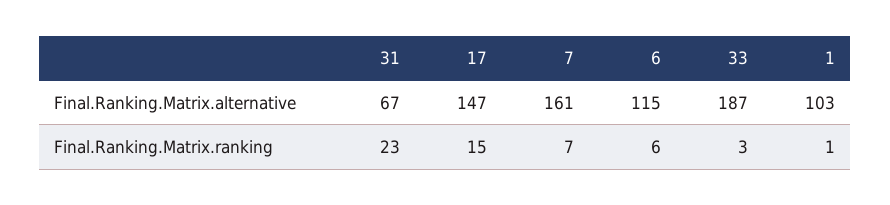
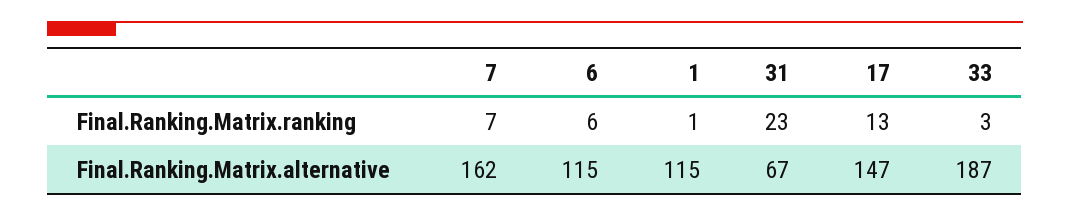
  {
    "31": {
      "Final.Ranking.Matrix.alternative": 67,
      "Final.Ranking.Matrix.ranking": 23
    },
    "17": {
      "Final.Ranking.Matrix.alternative": 147,
-     "Final.Ranking.Matrix.ranking": 15
+     "Final.Ranking.Matrix.ranking": 13
    },
    "7": {
-     "Final.Ranking.Matrix.alternative": 161,
+     "Final.Ranking.Matrix.alternative": 162,
      "Final.Ranking.Matrix.ranking": 7
    },
    "6": {
      "Final.Ranking.Matrix.alternative": 115,
      "Final.Ranking.Matrix.ranking": 6
    },
    "33": {
      "Final.Ranking.Matrix.alternative": 187,
      "Final.Ranking.Matrix.ranking": 3
    },
    "1": {
-     "Final.Ranking.Matrix.alternative": 103,
+     "Final.Ranking.Matrix.alternative": 115,
      "Final.Ranking.Matrix.ranking": 1
    }
  }

